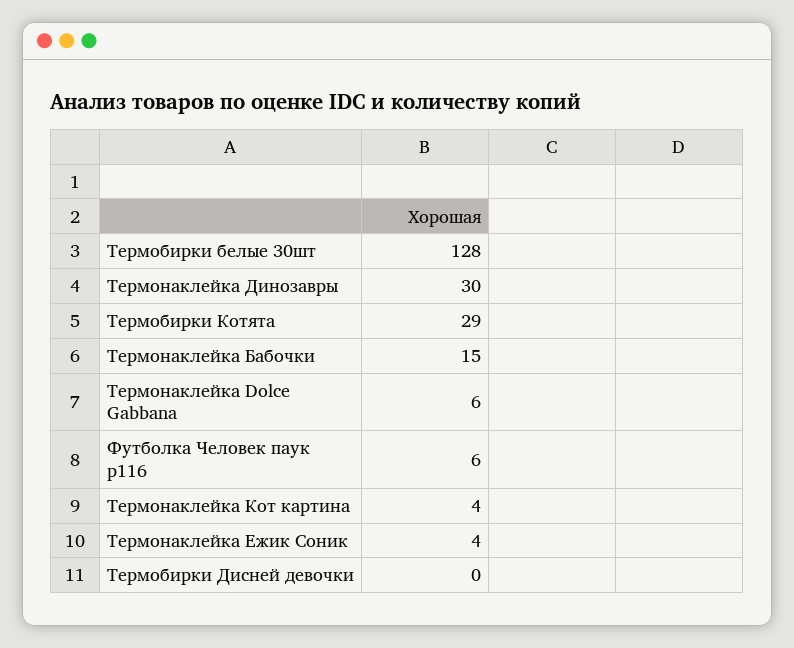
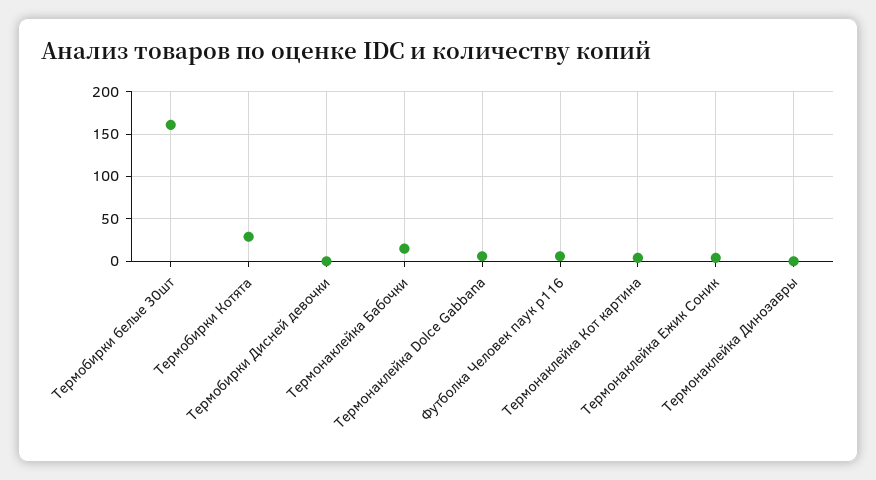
  {
-   "Термобирки белые 30шт": 128,
+   "Термобирки белые 30шт": 160,
-   "Термонаклейка Динозавры": 30,
+   "Термонаклейка Динозавры": 0,
    "Термобирки Котята": 29,
    "Термонаклейка Бабочки": 15,
    "Термонаклейка Dolce Gabbana": 6,
    "Футболка Человек паук р116": 6,
    "Термонаклейка Кот картина": 4,
    "Термонаклейка Ежик Соник": 4,
    "Термобирки Дисней девочки": 0
  }

